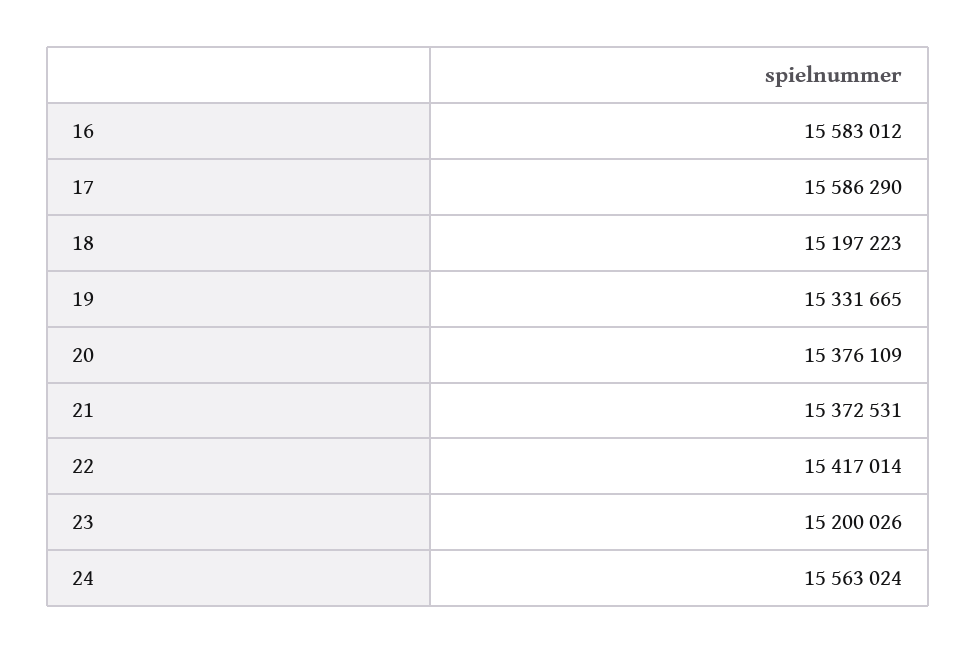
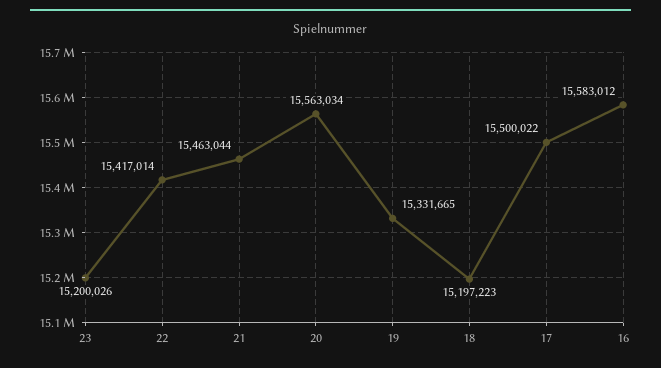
  {
    "16": 15583012,
-   "17": 15586290,
+   "17": 15500022,
    "18": 15197223,
    "19": 15331665,
-   "20": 15376109,
+   "20": 15563034,
-   "21": 15372531,
+   "21": 15463044,
    "22": 15417014,
-   "23": 15200026,
+   "23": 15200026
-   "24": 15563024
  }

